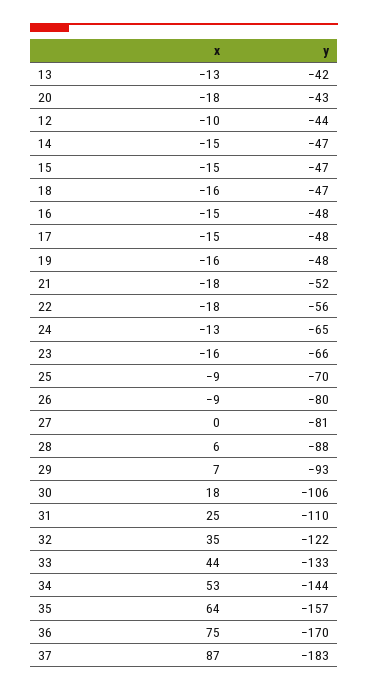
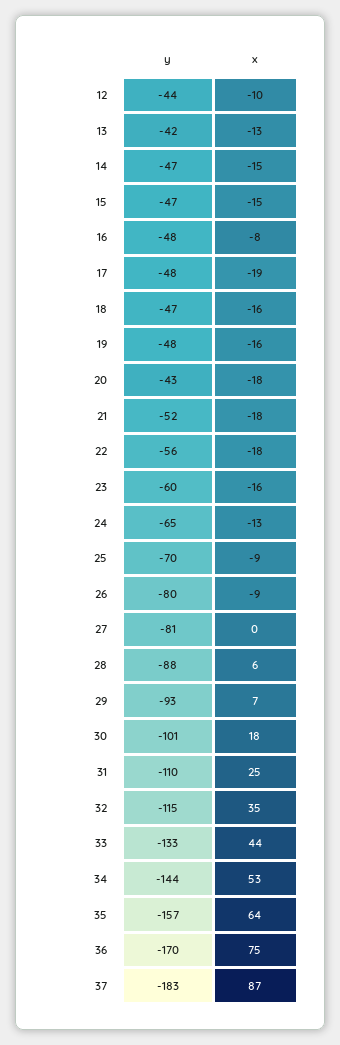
  {
    "x": {
      "13": -13,
      "20": -18,
      "12": -10,
      "14": -15,
      "15": -15,
      "18": -16,
-     "16": -15,
+     "16": -8,
-     "17": -15,
+     "17": -19,
      "19": -16,
      "21": -18,
      "22": -18,
      "24": -13,
      "23": -16,
      "25": -9,
      "26": -9,
      "27": 0,
      "28": 6,
      "29": 7,
      "30": 18,
      "31": 25,
      "32": 35,
      "33": 44,
      "34": 53,
      "35": 64,
      "36": 75,
      "37": 87
    },
    "y": {
      "13": -42,
      "20": -43,
      "12": -44,
      "14": -47,
      "15": -47,
      "18": -47,
      "16": -48,
      "17": -48,
      "19": -48,
      "21": -52,
      "22": -56,
      "24": -65,
-     "23": -66,
+     "23": -60,
      "25": -70,
      "26": -80,
      "27": -81,
      "28": -88,
      "29": -93,
-     "30": -106,
+     "30": -101,
      "31": -110,
-     "32": -122,
+     "32": -115,
      "33": -133,
      "34": -144,
      "35": -157,
      "36": -170,
      "37": -183
    }
  }

